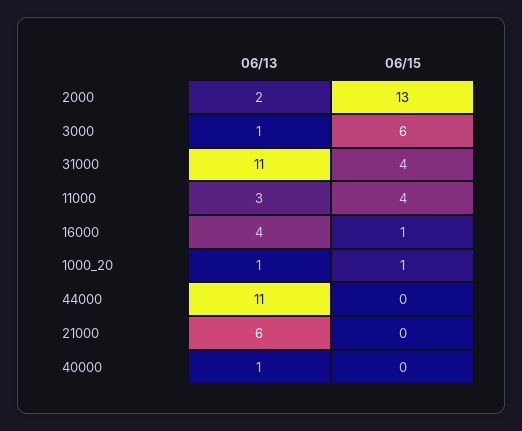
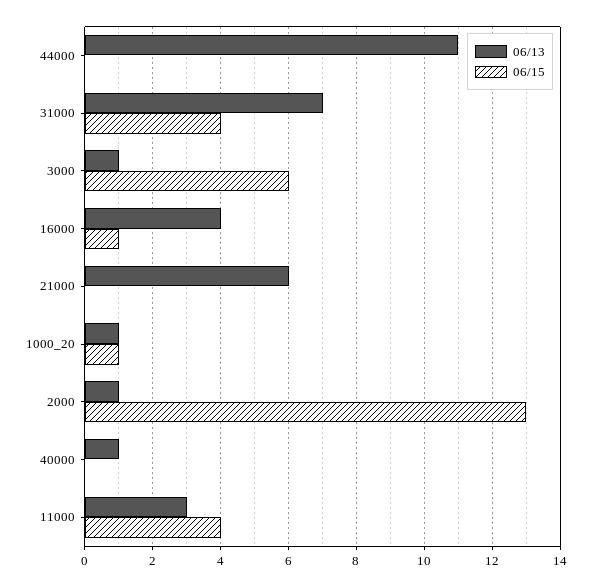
  {
    "06/13": {
-     "2000": 2,
+     "2000": 1,
      "3000": 1,
-     "31000": 11,
+     "31000": 7,
      "11000": 3,
      "16000": 4,
      "1000_20": 1,
      "44000": 11,
      "21000": 6,
      "40000": 1
    },
    "06/15": {
      "2000": 13,
      "3000": 6,
      "31000": 4,
      "11000": 4,
      "16000": 1,
      "1000_20": 1,
      "44000": 0,
      "21000": 0,
      "40000": 0
    }
  }

